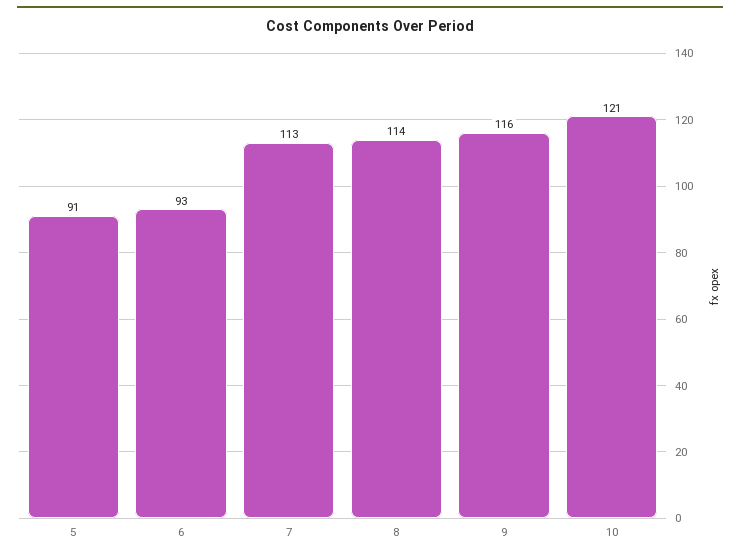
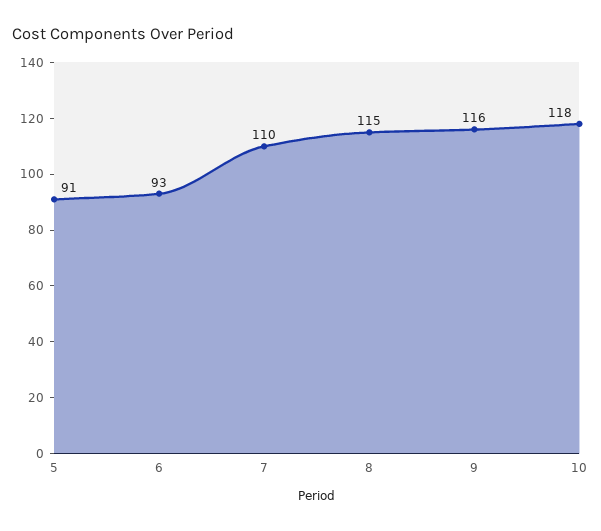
  {
    "5": 91,
    "6": 93,
-   "7": 113,
+   "7": 110,
-   "8": 114,
+   "8": 115,
    "9": 116,
-   "10": 121
+   "10": 118
  }

